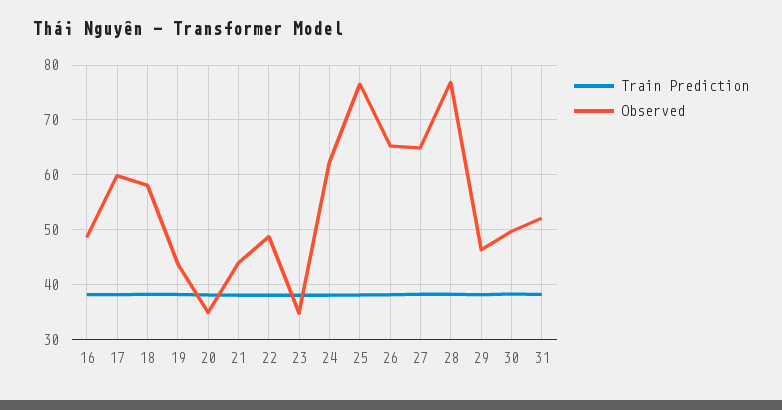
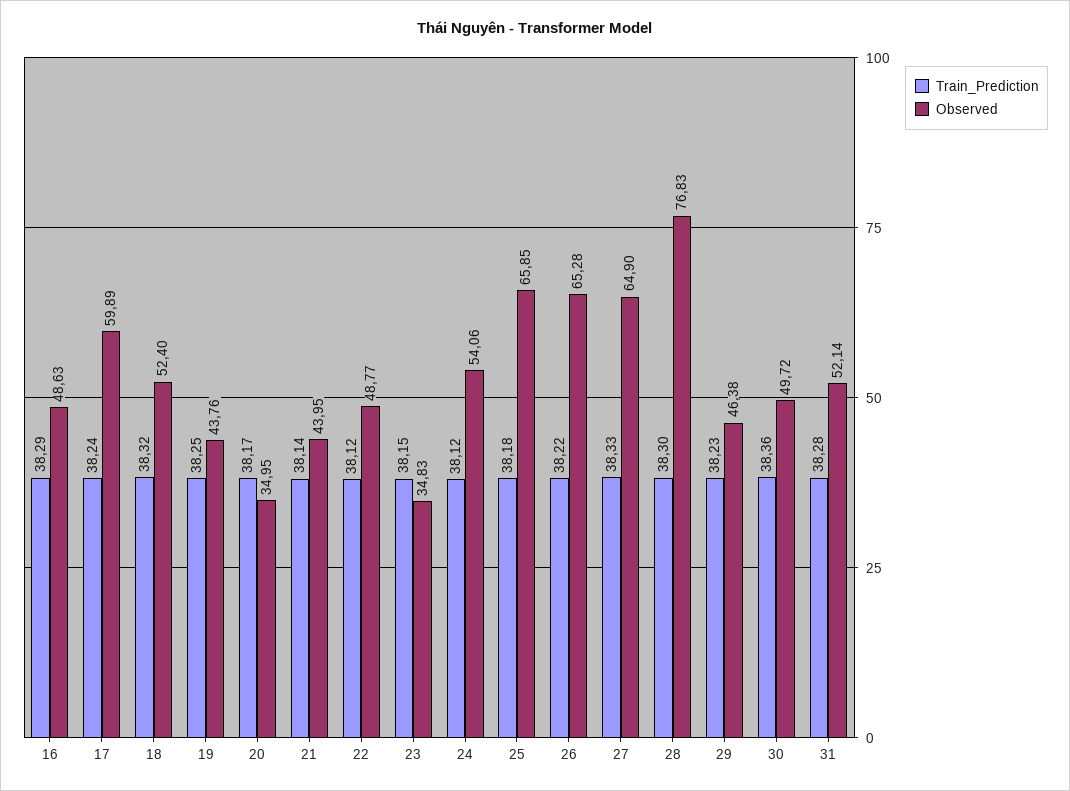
  {
    "Train Prediction": {
      "16": 38.29,
      "17": 38.24,
      "18": 38.32,
      "19": 38.25,
      "20": 38.17,
      "21": 38.14,
      "22": 38.12,
      "23": 38.15,
      "24": 38.12,
      "25": 38.18,
      "26": 38.22,
      "27": 38.33,
      "28": 38.3,
      "29": 38.23,
      "30": 38.36,
      "31": 38.28
    },
    "Observed": {
      "16": 48.63,
      "17": 59.89,
-     "18": 58,
+     "18": 52.4,
      "19": 43.76,
      "20": 34.95,
      "21": 43.95,
      "22": 48.77,
      "23": 34.83,
-     "24": 62,
+     "24": 54.06,
-     "25": 76,
+     "25": 65.85,
      "26": 65.28,
      "27": 64.9,
      "28": 76.83,
      "29": 46.38,
      "30": 49.72,
      "31": 52.14
    }
  }

